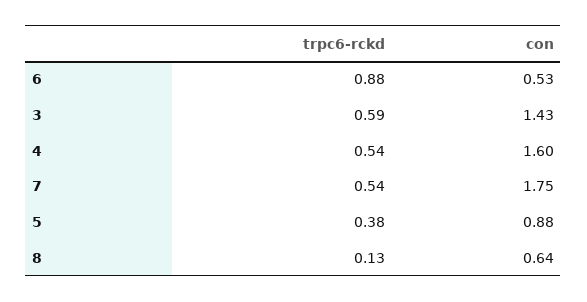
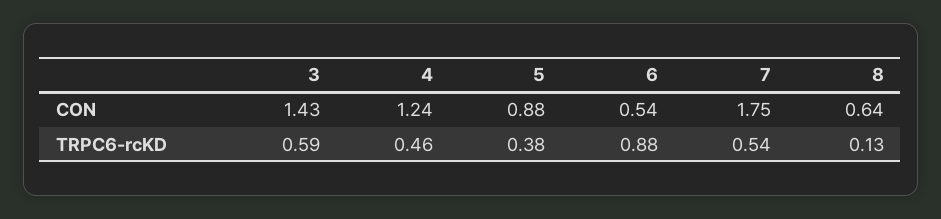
  {
    "trpc6-rckd": {
      "6": 0.88,
      "3": 0.59,
-     "4": 0.54,
+     "4": 0.46,
      "7": 0.54,
      "5": 0.38,
      "8": 0.13
    },
    "con": {
-     "6": 0.53,
+     "6": 0.54,
      "3": 1.43,
-     "4": 1.6,
+     "4": 1.24,
      "7": 1.75,
      "5": 0.88,
      "8": 0.64
    }
  }

